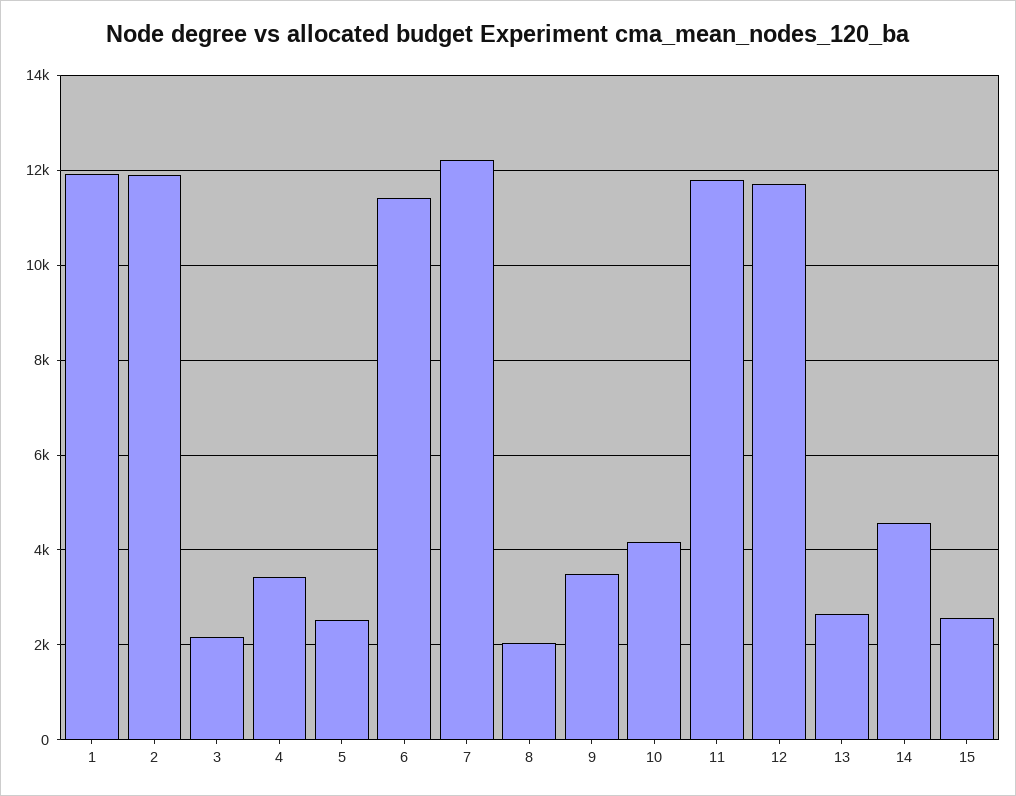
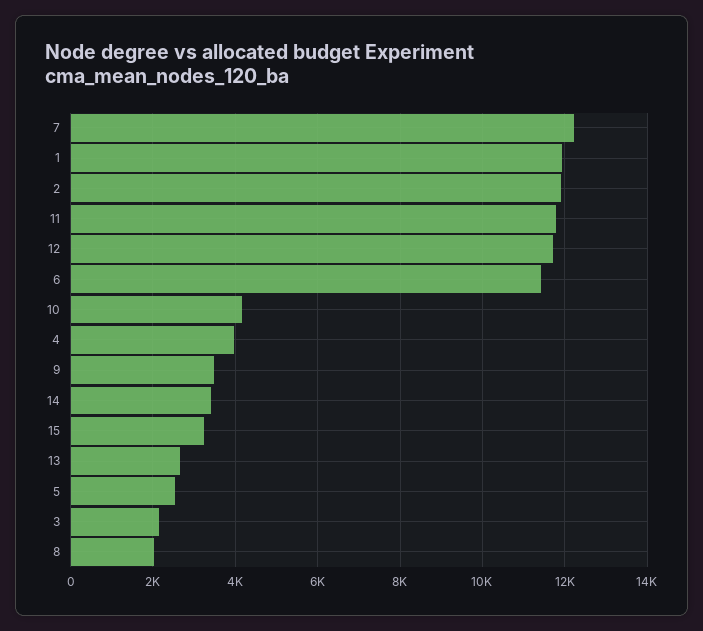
  {
    "1": 12000,
    "2": 12000,
    "3": 2200,
-   "4": 3400,
+   "4": 4000,
    "5": 2600,
    "6": 11400,
    "7": 12200,
    "8": 2000,
    "9": 3400,
    "10": 4200,
    "11": 11800,
    "12": 11800,
    "13": 2600,
-   "14": 4600,
+   "14": 3400,
-   "15": 2600
+   "15": 3200
  }

